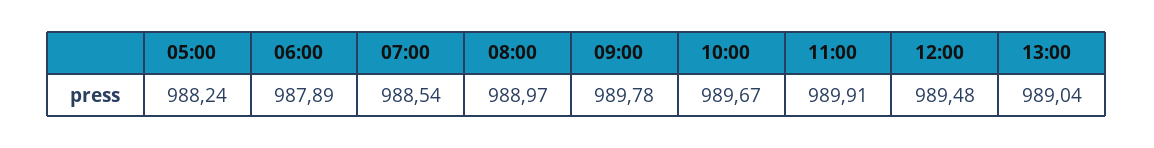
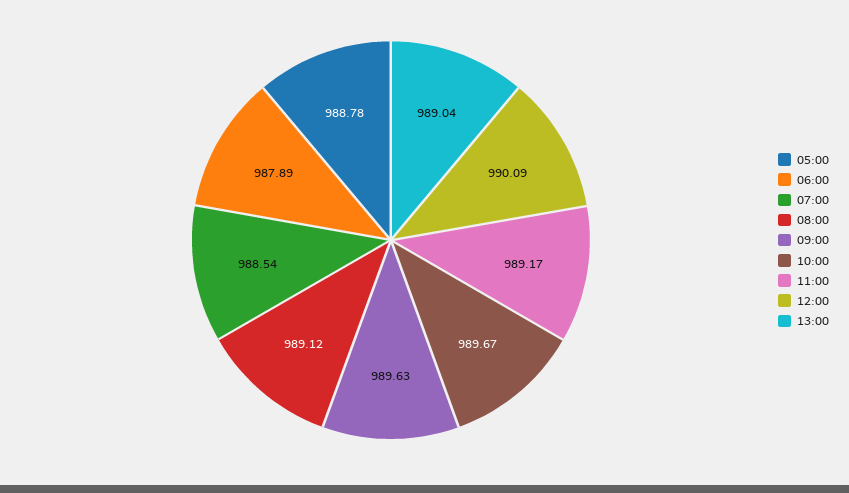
  {
-   "05:00": 988.24,
+   "05:00": 988.78,
    "06:00": 987.89,
    "07:00": 988.54,
-   "08:00": 988.97,
+   "08:00": 989.12,
-   "09:00": 989.78,
+   "09:00": 989.63,
    "10:00": 989.67,
-   "11:00": 989.91,
+   "11:00": 989.17,
-   "12:00": 989.48,
+   "12:00": 990.09,
    "13:00": 989.04
  }

